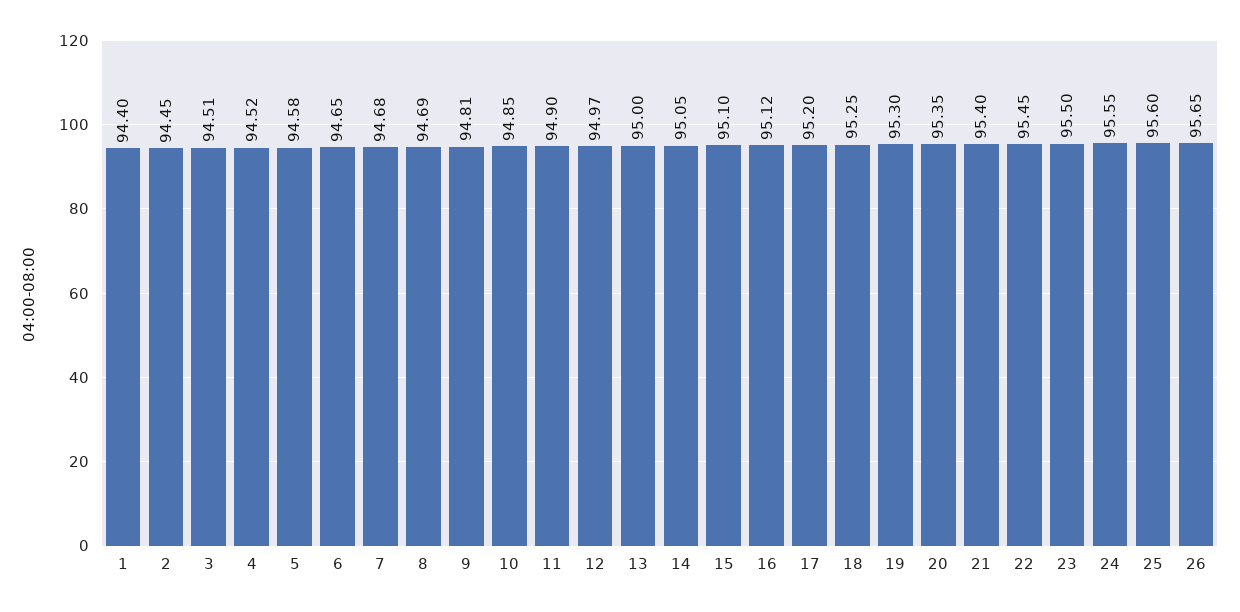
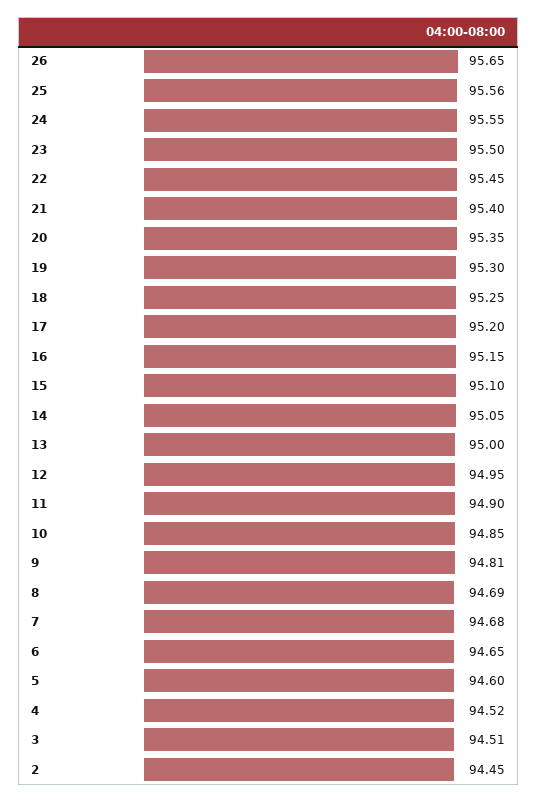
  {
-   "1": 94.4,
    "2": 94.45,
    "3": 94.51,
    "4": 94.52,
-   "5": 94.58,
+   "5": 94.6,
    "6": 94.65,
    "7": 94.68,
    "8": 94.69,
    "9": 94.81,
    "10": 94.85,
    "11": 94.9,
-   "12": 94.97,
+   "12": 94.95,
    "13": 95,
    "14": 95.05,
    "15": 95.1,
-   "16": 95.12,
+   "16": 95.15,
    "17": 95.2,
    "18": 95.25,
    "19": 95.3,
    "20": 95.35,
    "21": 95.4,
    "22": 95.45,
    "23": 95.5,
    "24": 95.55,
-   "25": 95.6,
+   "25": 95.56,
    "26": 95.65
  }

